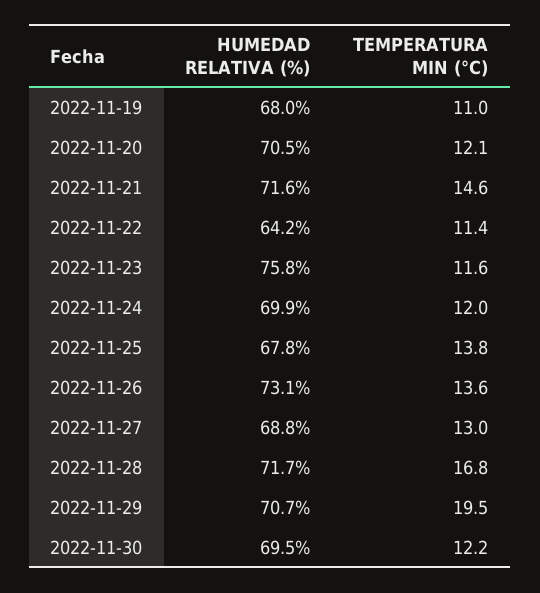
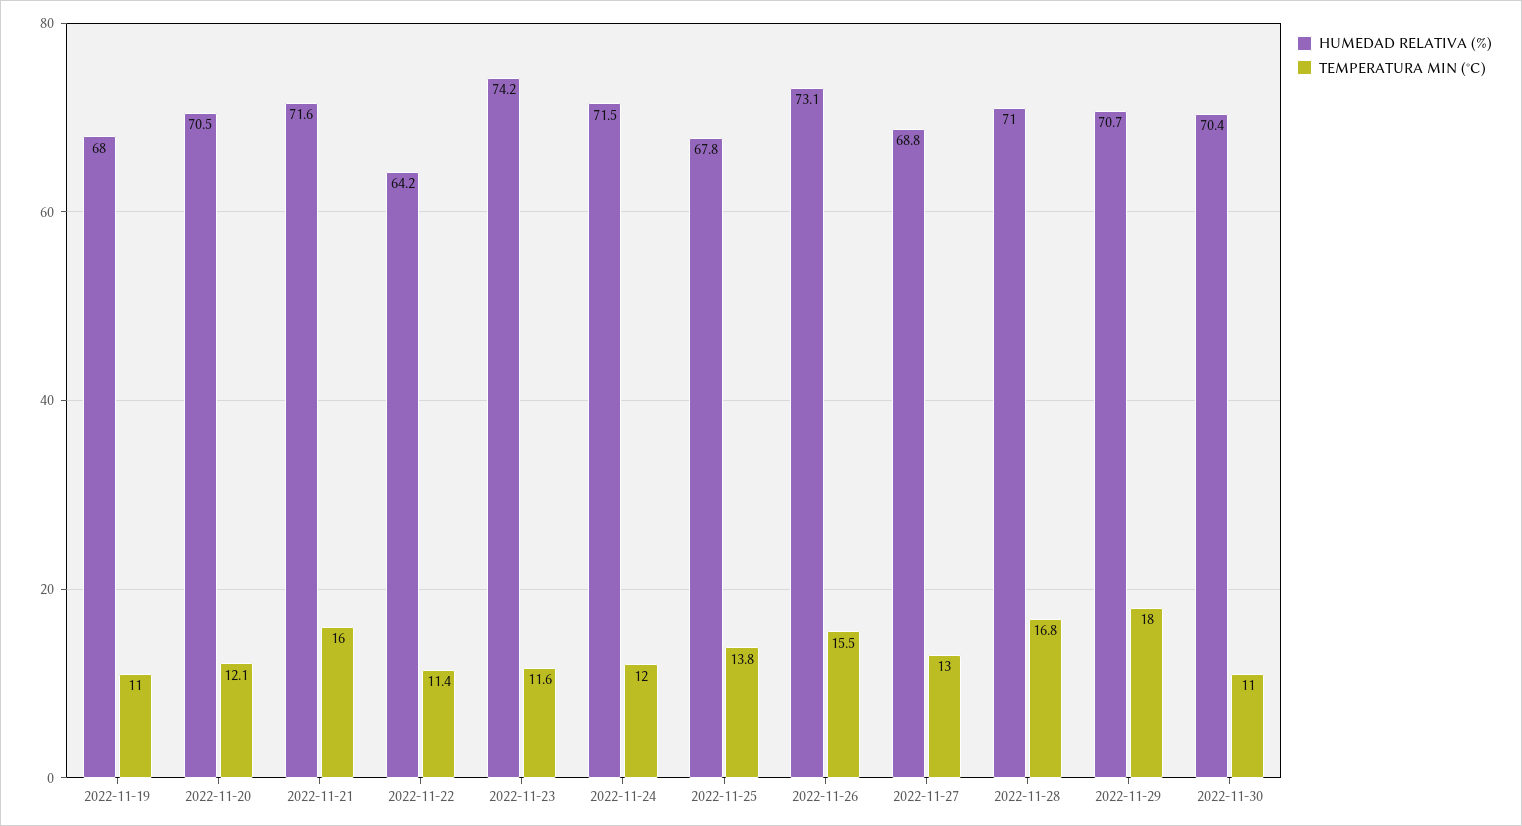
  {
    "HUMEDAD RELATIVA (%)": {
      "2022-11-19": 68,
      "2022-11-20": 70.5,
      "2022-11-21": 71.6,
      "2022-11-22": 64.2,
-     "2022-11-23": 75.8,
+     "2022-11-23": 74.2,
-     "2022-11-24": 69.9,
+     "2022-11-24": 71.5,
      "2022-11-25": 67.8,
      "2022-11-26": 73.1,
      "2022-11-27": 68.8,
-     "2022-11-28": 71.7,
+     "2022-11-28": 71,
      "2022-11-29": 70.7,
-     "2022-11-30": 69.5
+     "2022-11-30": 70.4
    },
    "TEMPERATURA MIN (°C)": {
      "2022-11-19": 11,
      "2022-11-20": 12.1,
-     "2022-11-21": 14.6,
+     "2022-11-21": 16,
      "2022-11-22": 11.4,
      "2022-11-23": 11.6,
      "2022-11-24": 12,
      "2022-11-25": 13.8,
-     "2022-11-26": 13.6,
+     "2022-11-26": 15.5,
      "2022-11-27": 13,
      "2022-11-28": 16.8,
-     "2022-11-29": 19.5,
+     "2022-11-29": 18,
-     "2022-11-30": 12.2
+     "2022-11-30": 11
    }
  }

